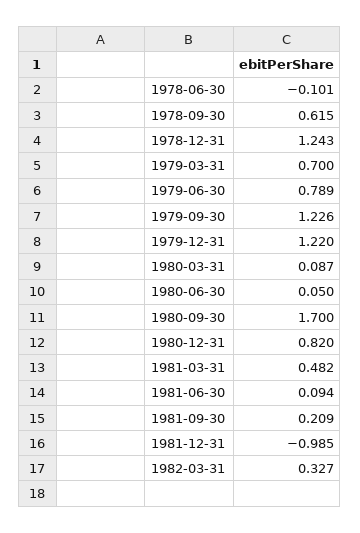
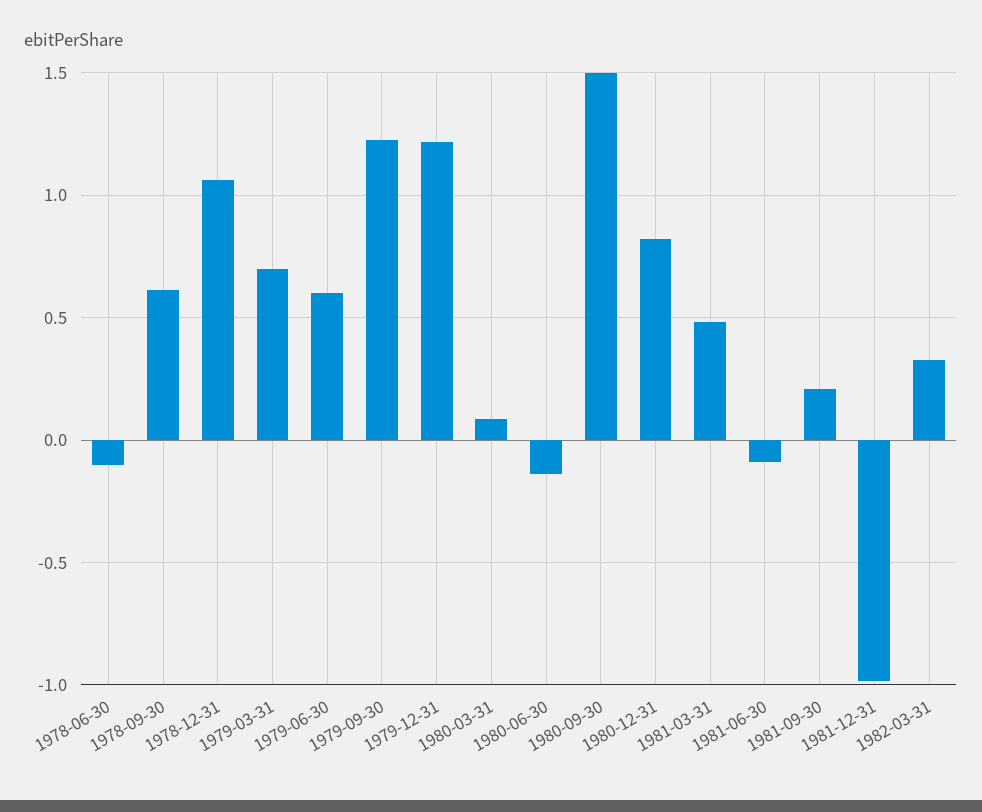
  {
    "1978-06-30": -0.101,
    "1978-09-30": 0.615,
-   "1978-12-31": 1.243,
+   "1978-12-31": 1.05,
    "1979-03-31": 0.7,
-   "1979-06-30": 0.789,
+   "1979-06-30": 0.6,
    "1979-09-30": 1.226,
    "1979-12-31": 1.22,
    "1980-03-31": 0.087,
-   "1980-06-30": 0.05,
+   "1980-06-30": -0.15,
-   "1980-09-30": 1.7,
+   "1980-09-30": 1.5,
    "1980-12-31": 0.82,
    "1981-03-31": 0.482,
-   "1981-06-30": 0.094,
+   "1981-06-30": -0.1,
    "1981-09-30": 0.209,
    "1981-12-31": -0.985,
    "1982-03-31": 0.327
  }

